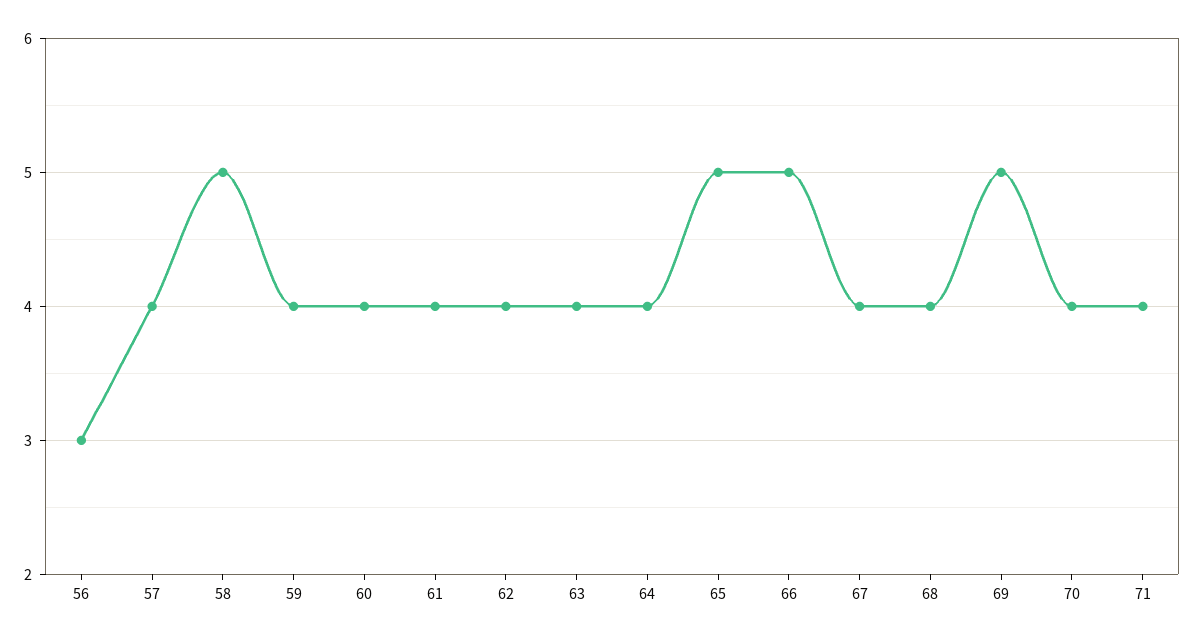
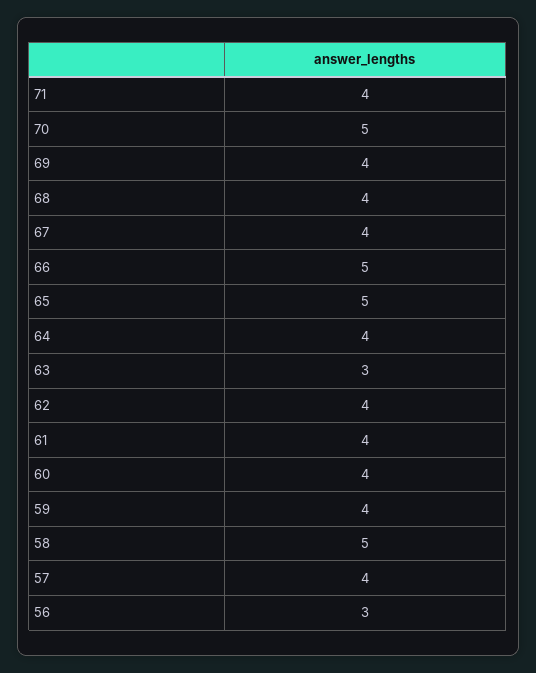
  {
    "56": 3,
    "57": 4,
    "58": 5,
    "59": 4,
    "60": 4,
    "61": 4,
    "62": 4,
-   "63": 4,
+   "63": 3,
    "64": 4,
    "65": 5,
    "66": 5,
    "67": 4,
    "68": 4,
-   "69": 5,
+   "69": 4,
-   "70": 4,
+   "70": 5,
    "71": 4
  }

